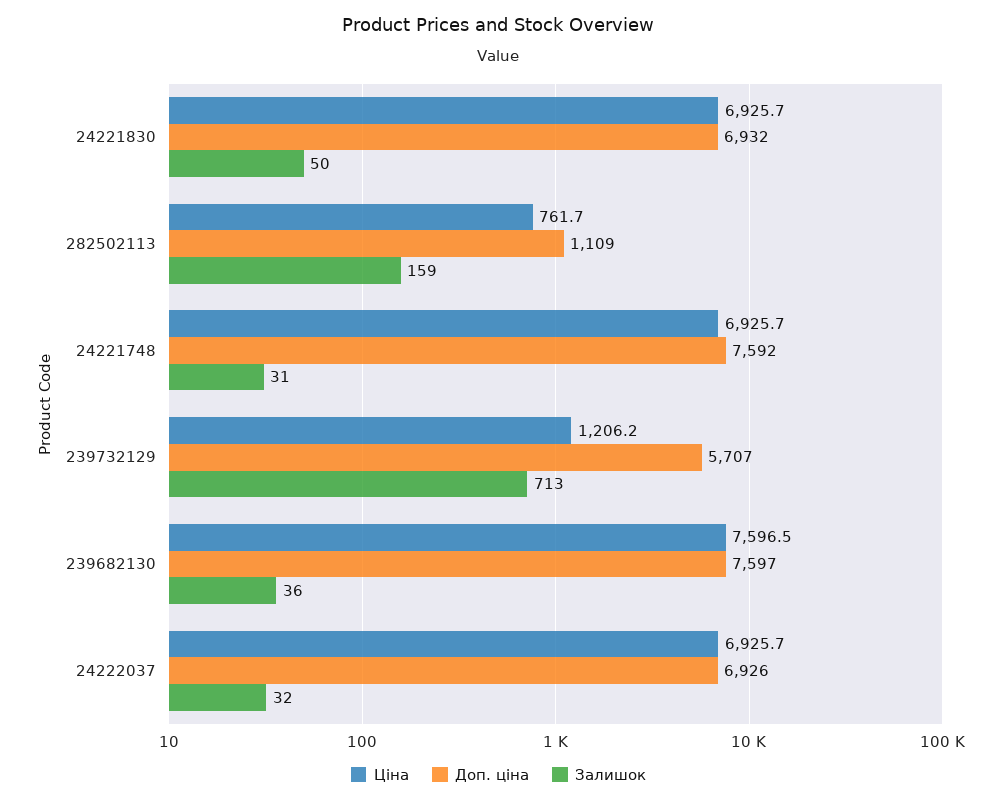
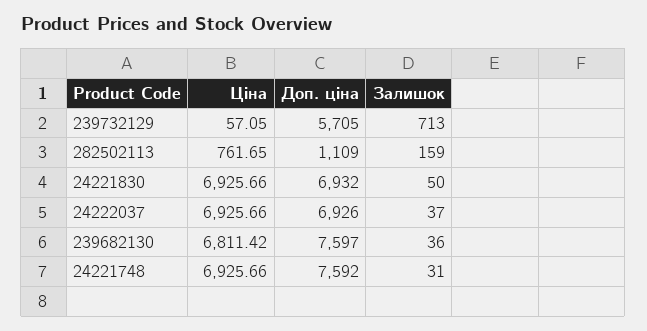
  {
    "Ціна": {
      "24221830": 6925.66,
      "282502113": 761.65,
      "24221748": 6925.66,
-     "239732129": 1206.2,
+     "239732129": 57.05,
-     "239682130": 7596.5,
+     "239682130": 6811.42,
      "24222037": 6925.66
    },
    "Доп. ціна": {
      "24221830": 6932,
      "282502113": 1109,
      "24221748": 7592,
-     "239732129": 5707,
+     "239732129": 5705,
      "239682130": 7597,
      "24222037": 6926
    },
    "Залишок": {
      "24221830": 50,
      "282502113": 159,
      "24221748": 31,
      "239732129": 713,
      "239682130": 36,
-     "24222037": 32
+     "24222037": 37
    }
  }

